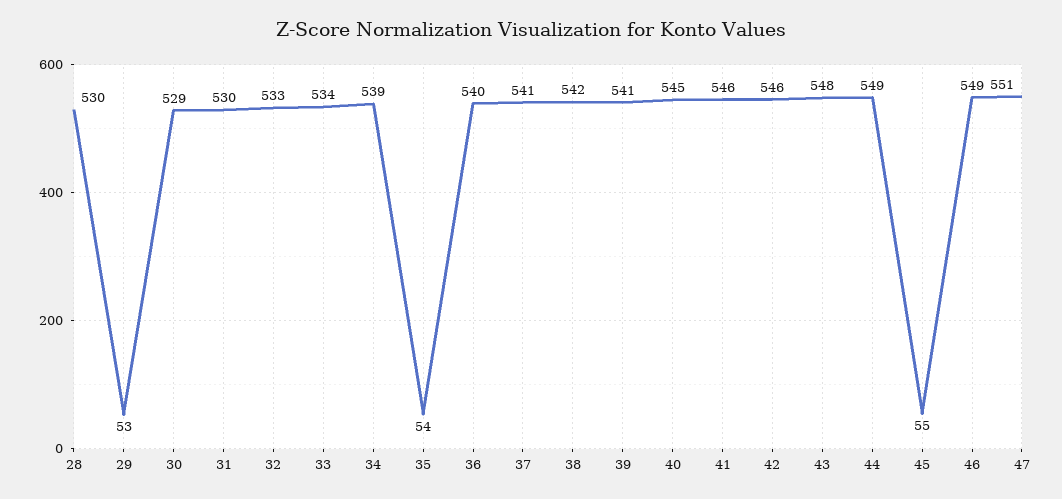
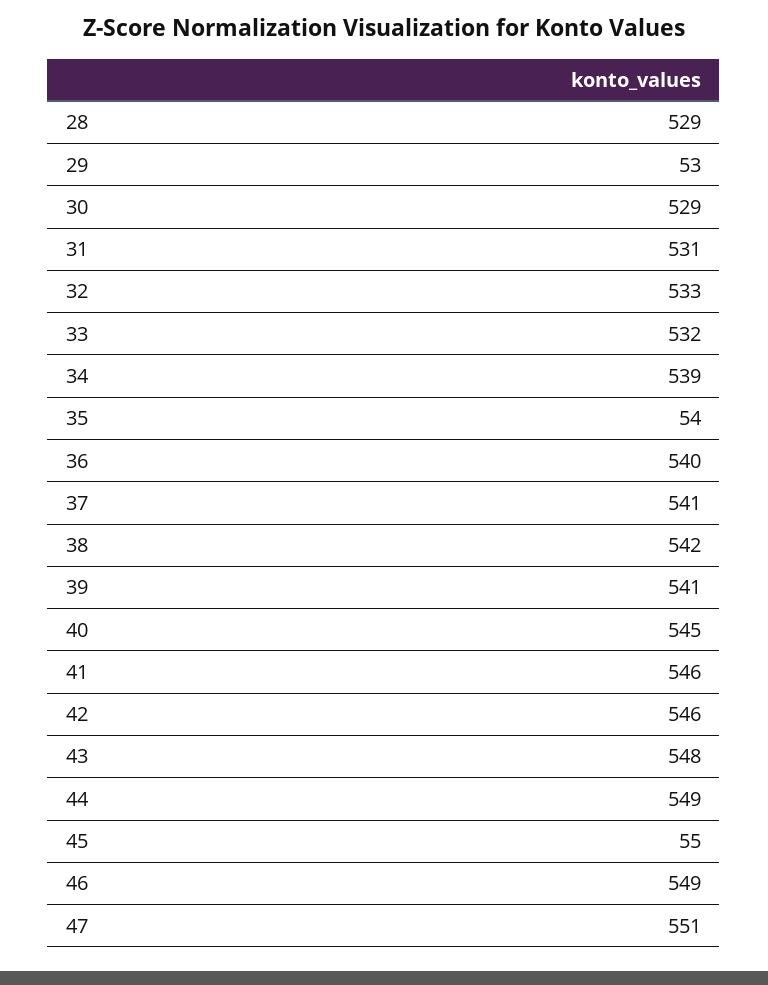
  {
-   "28": 530,
+   "28": 529,
    "29": 53,
    "30": 529,
-   "31": 530,
+   "31": 531,
    "32": 533,
-   "33": 534,
+   "33": 532,
    "34": 539,
    "35": 54,
    "36": 540,
    "37": 541,
    "38": 542,
    "39": 541,
    "40": 545,
    "41": 546,
    "42": 546,
    "43": 548,
    "44": 549,
    "45": 55,
    "46": 549,
    "47": 551
  }

